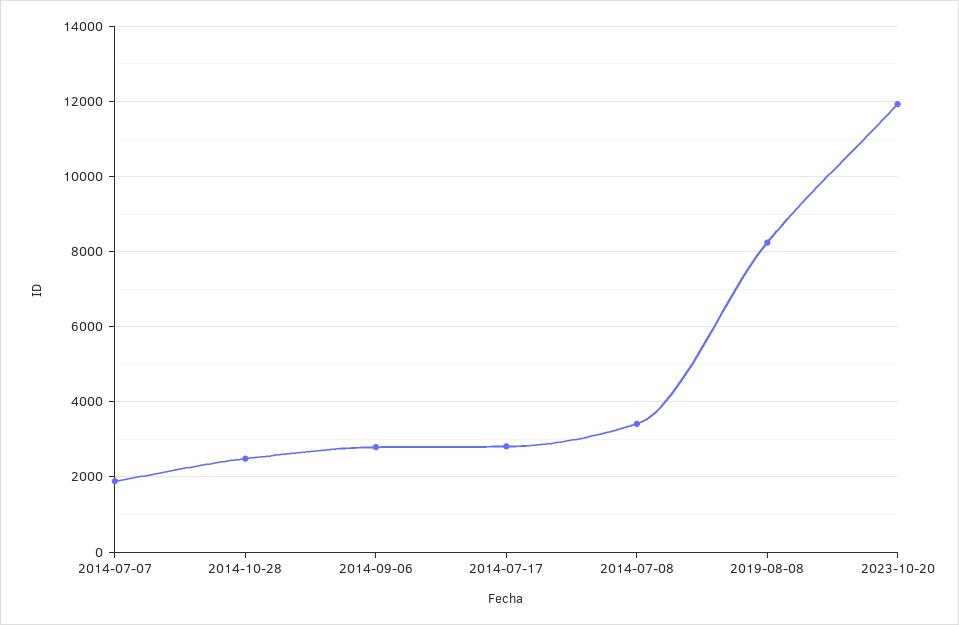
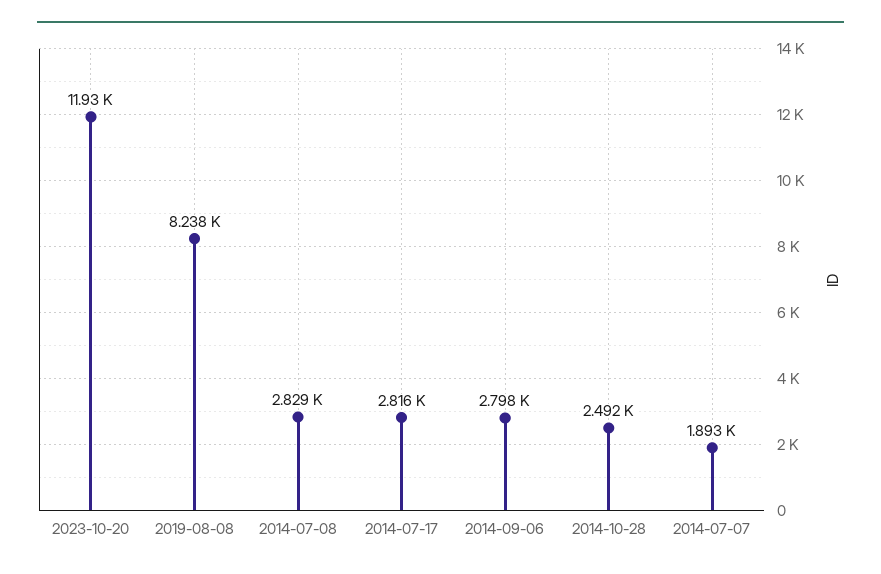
  {
    "2014-07-07": 1893,
    "2014-10-28": 2492,
    "2014-09-06": 2798,
    "2014-07-17": 2816,
-   "2014-07-08": 3400,
+   "2014-07-08": 2829,
    "2019-08-08": 8238,
    "2023-10-20": 11930
  }

